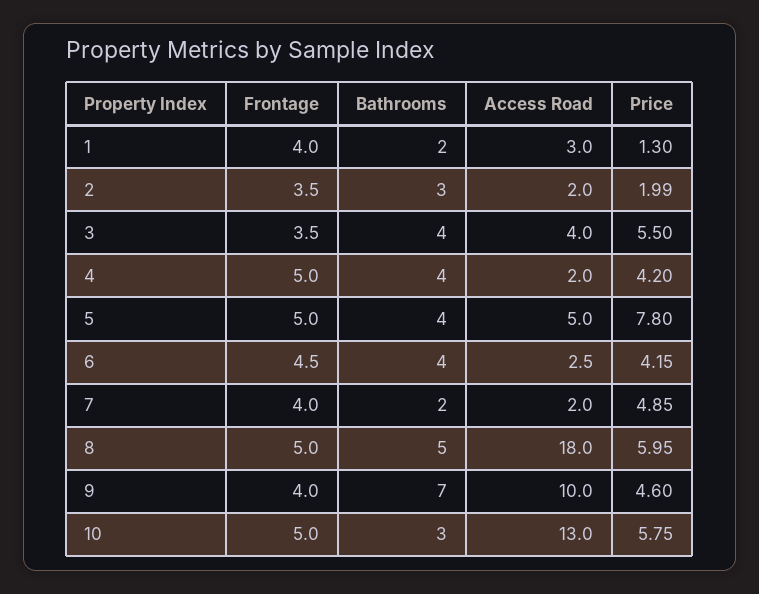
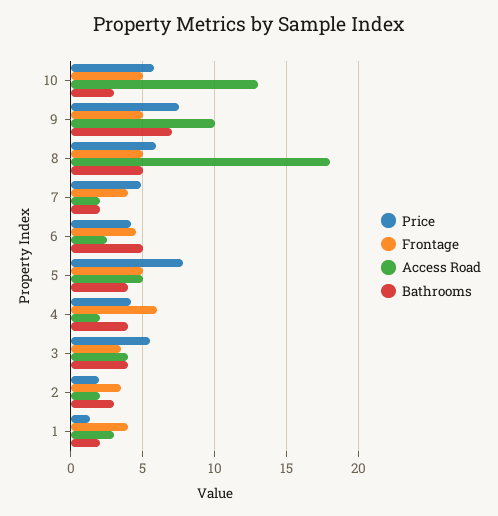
  {
    "Frontage": {
      "1": 4,
      "2": 3.5,
      "3": 3.5,
-     "4": 5,
+     "4": 6,
      "5": 5,
      "6": 4.5,
      "7": 4,
      "8": 5,
-     "9": 4,
+     "9": 5,
      "10": 5
    },
    "Bathrooms": {
      "1": 2,
      "2": 3,
      "3": 4,
      "4": 4,
      "5": 4,
-     "6": 4,
+     "6": 5,
      "7": 2,
      "8": 5,
      "9": 7,
      "10": 3
    },
    "Access Road": {
      "1": 3,
      "2": 2,
      "3": 4,
      "4": 2,
      "5": 5,
      "6": 2.5,
      "7": 2,
      "8": 18,
      "9": 10,
      "10": 13
    },
    "Price": {
      "1": 1.3,
      "2": 1.99,
      "3": 5.5,
      "4": 4.2,
      "5": 7.8,
      "6": 4.15,
      "7": 4.85,
      "8": 5.95,
-     "9": 4.6,
+     "9": 7.5,
      "10": 5.75
    }
  }

